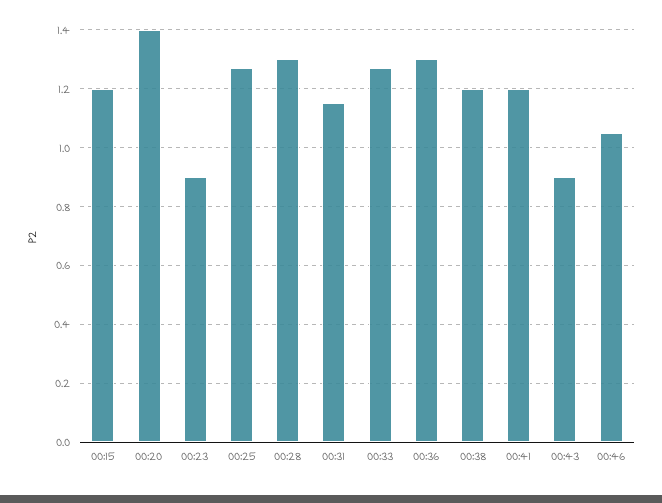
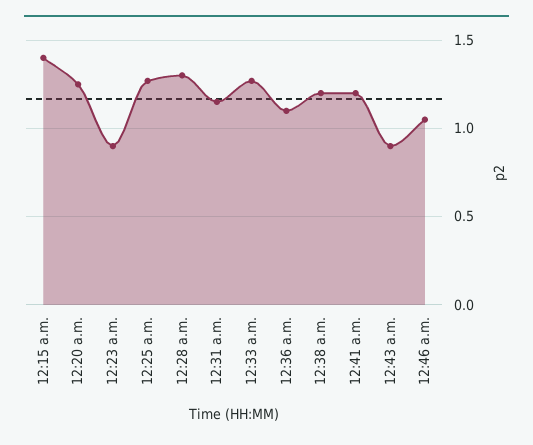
  {
-   "00:15": 1.2,
+   "00:15": 1.4,
-   "00:20": 1.4,
+   "00:20": 1.25,
    "00:23": 0.9,
    "00:25": 1.25,
    "00:28": 1.3,
    "00:31": 1.15,
    "00:33": 1.25,
-   "00:36": 1.3,
+   "00:36": 1.1,
    "00:38": 1.2,
    "00:41": 1.2,
    "00:43": 0.9,
    "00:46": 1.05
  }

